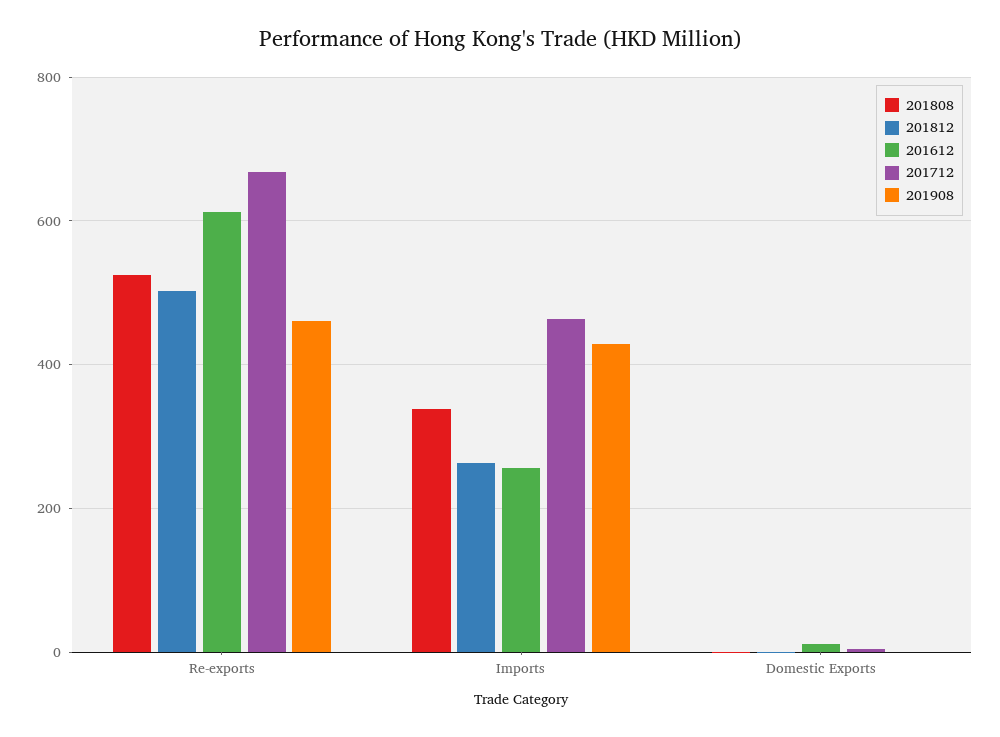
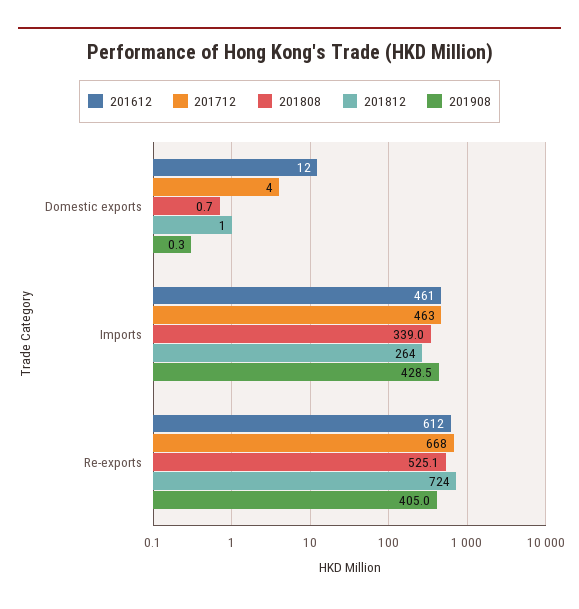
  {
    "201808": {
      "Re-exports": 525.1,
      "Imports": 339,
      "Domestic Exports": 0.7
    },
    "201812": {
-     "Re-exports": 500,
+     "Re-exports": 724,
      "Imports": 264,
      "Domestic Exports": 1
    },
    "201612": {
      "Re-exports": 612,
-     "Imports": 260,
+     "Imports": 461,
      "Domestic Exports": 12
    },
    "201712": {
      "Re-exports": 668,
      "Imports": 463,
      "Domestic Exports": 4
    },
    "201908": {
-     "Re-exports": 460,
+     "Re-exports": 405,
      "Imports": 428.5,
      "Domestic Exports": 0.3
    }
  }

